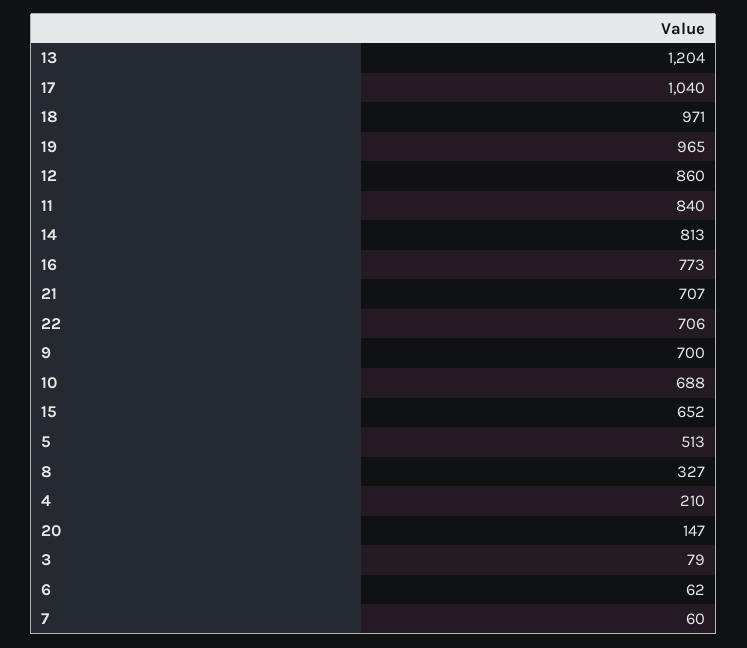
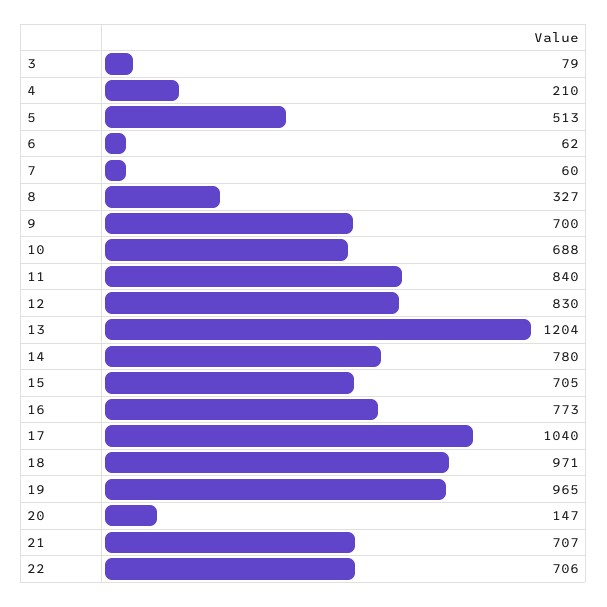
  {
    "13": 1204,
    "17": 1040,
    "18": 971,
    "19": 965,
-   "12": 860,
+   "12": 830,
    "11": 840,
-   "14": 813,
+   "14": 780,
    "16": 773,
    "21": 707,
    "22": 706,
    "9": 700,
    "10": 688,
-   "15": 652,
+   "15": 705,
    "5": 513,
    "8": 327,
    "4": 210,
    "20": 147,
    "3": 79,
    "6": 62,
    "7": 60
  }

